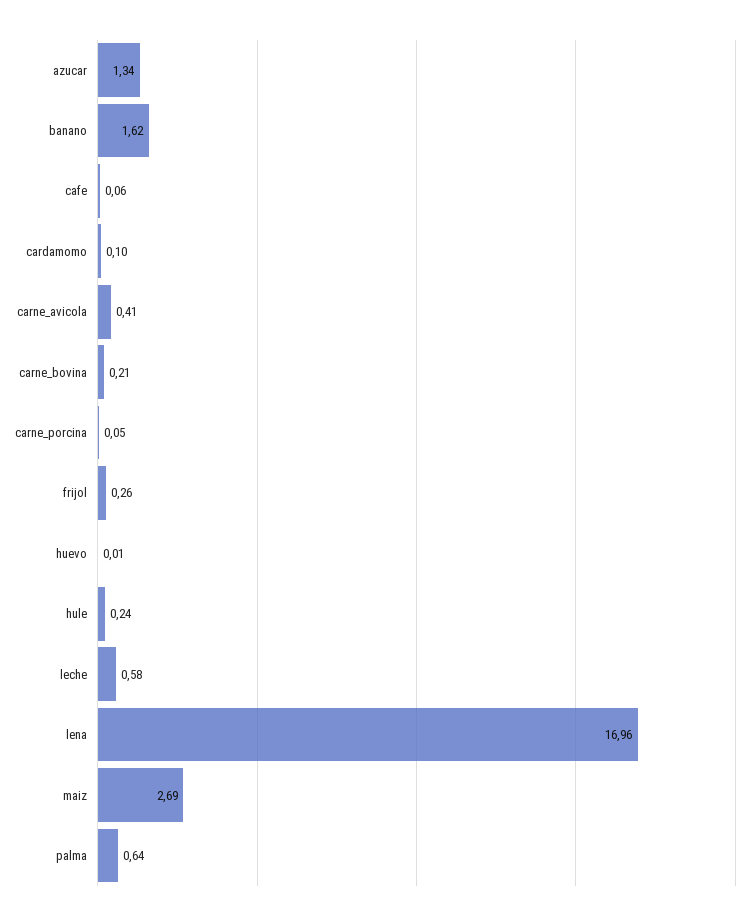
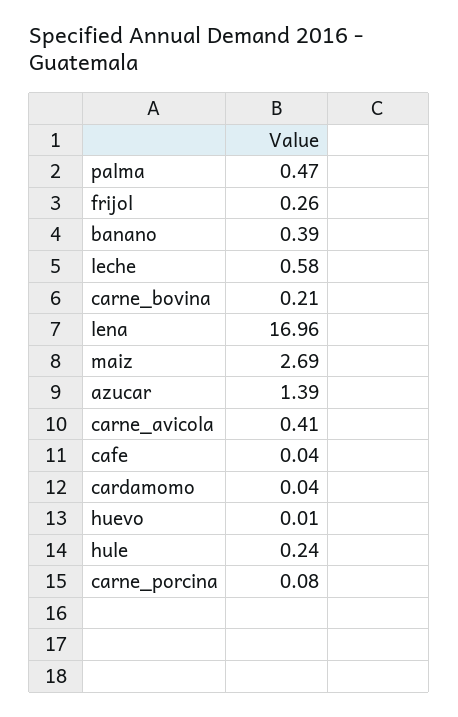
  {
-   "azucar": 1.34,
+   "azucar": 1.39,
-   "banano": 1.62,
+   "banano": 0.39,
-   "cafe": 0.06,
+   "cafe": 0.04,
-   "cardamomo": 0.1,
+   "cardamomo": 0.04,
    "carne_avicola": 0.41,
    "carne_bovina": 0.21,
-   "carne_porcina": 0.05,
+   "carne_porcina": 0.08,
    "frijol": 0.26,
    "huevo": 0.01,
    "hule": 0.24,
    "leche": 0.58,
    "lena": 16.96,
    "maiz": 2.69,
-   "palma": 0.64
+   "palma": 0.47
  }

